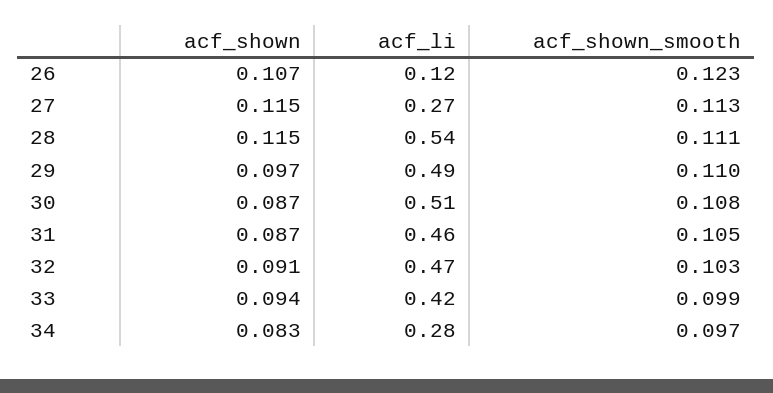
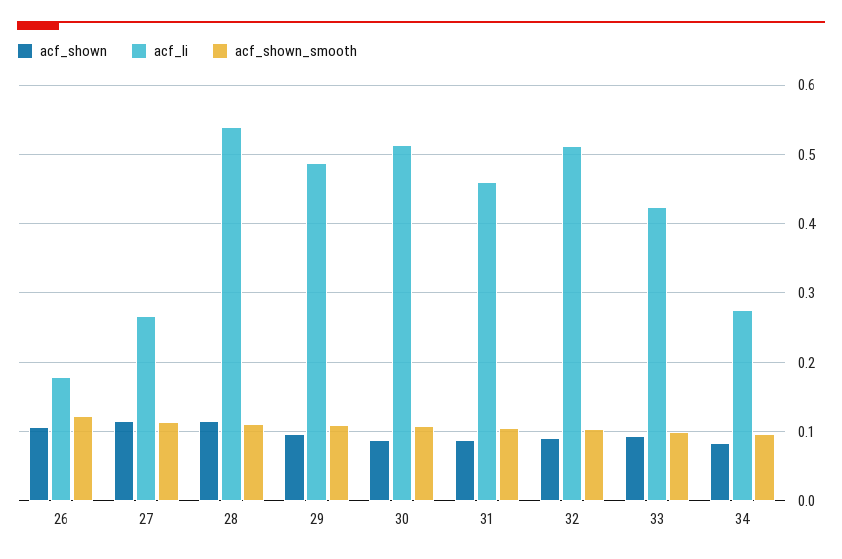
  {
    "acf_shown": {
      "26": 0.107,
      "27": 0.115,
      "28": 0.115,
      "29": 0.097,
      "30": 0.087,
      "31": 0.087,
      "32": 0.091,
      "33": 0.094,
      "34": 0.083
    },
    "acf_li": {
-     "26": 0.12,
+     "26": 0.18,
      "27": 0.27,
      "28": 0.54,
      "29": 0.49,
      "30": 0.51,
      "31": 0.46,
-     "32": 0.47,
+     "32": 0.51,
      "33": 0.42,
      "34": 0.28
    },
    "acf_shown_smooth": {
      "26": 0.123,
      "27": 0.113,
      "28": 0.111,
      "29": 0.11,
      "30": 0.108,
      "31": 0.105,
      "32": 0.103,
      "33": 0.099,
      "34": 0.097
    }
  }

